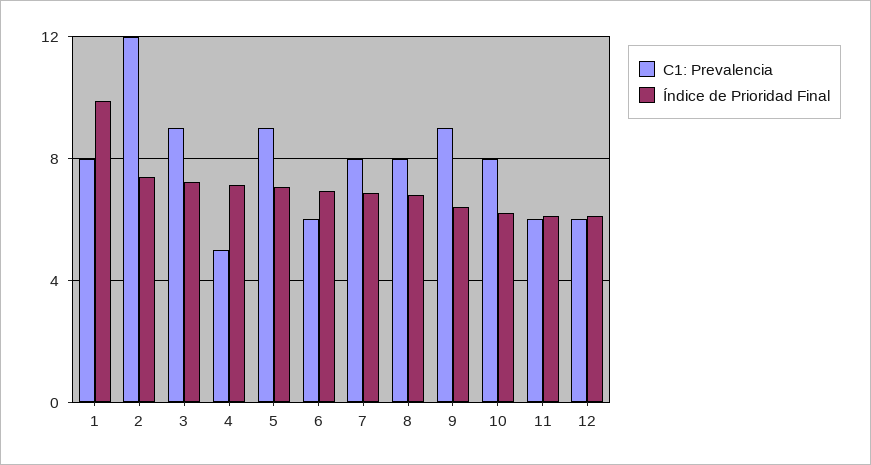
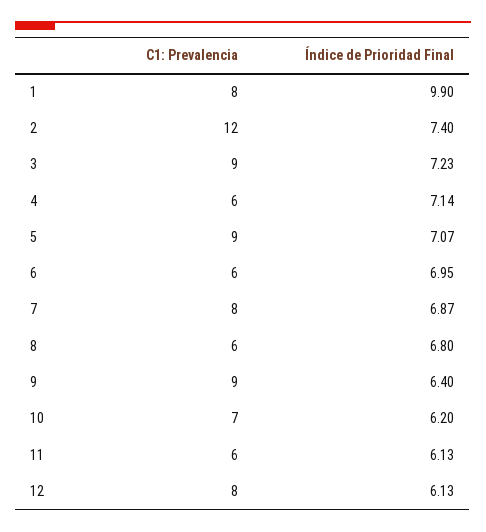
  {
    "C1: Prevalencia": {
      "1": 8,
      "2": 12,
      "3": 9,
-     "4": 5,
+     "4": 6,
      "5": 9,
      "6": 6,
      "7": 8,
-     "8": 8,
+     "8": 6,
      "9": 9,
-     "10": 8,
+     "10": 7,
      "11": 6,
-     "12": 6
+     "12": 8
    },
    "Índice de Prioridad Final": {
      "1": 9.9,
      "2": 7.4,
      "3": 7.23,
      "4": 7.14,
      "5": 7.07,
      "6": 6.95,
      "7": 6.87,
      "8": 6.8,
      "9": 6.4,
      "10": 6.2,
      "11": 6.13,
      "12": 6.13
    }
  }

